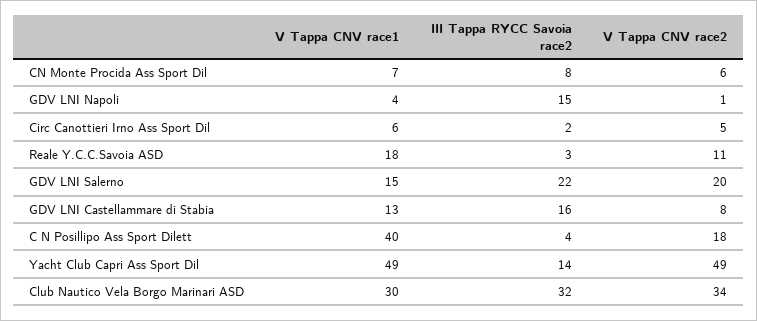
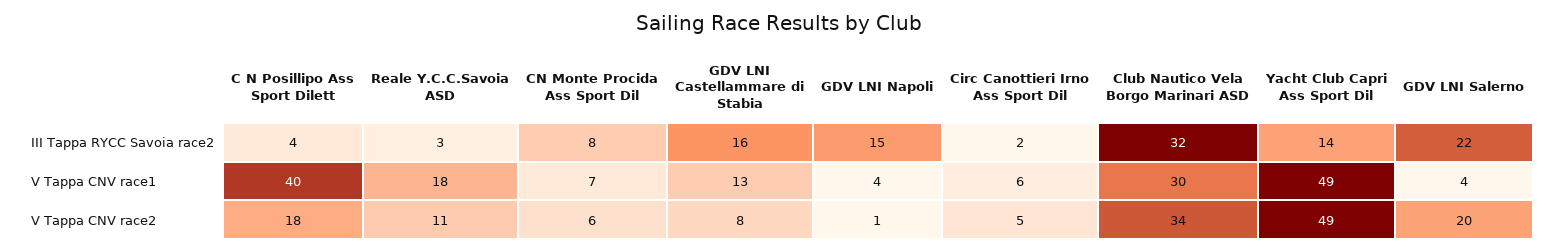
  {
    "V Tappa CNV race1": {
      "CN Monte Procida Ass Sport Dil": 7,
      "GDV LNI Napoli": 4,
      "Circ Canottieri Irno Ass Sport Dil": 6,
      "Reale Y.C.C.Savoia ASD": 18,
-     "GDV LNI Salerno": 15,
+     "GDV LNI Salerno": 4,
      "GDV LNI Castellammare di Stabia": 13,
      "C N Posillipo Ass Sport Dilett": 40,
      "Yacht Club Capri Ass Sport Dil": 49,
      "Club Nautico Vela Borgo Marinari ASD": 30
    },
    "III Tappa RYCC Savoia race2": {
      "CN Monte Procida Ass Sport Dil": 8,
      "GDV LNI Napoli": 15,
      "Circ Canottieri Irno Ass Sport Dil": 2,
      "Reale Y.C.C.Savoia ASD": 3,
      "GDV LNI Salerno": 22,
      "GDV LNI Castellammare di Stabia": 16,
      "C N Posillipo Ass Sport Dilett": 4,
      "Yacht Club Capri Ass Sport Dil": 14,
      "Club Nautico Vela Borgo Marinari ASD": 32
    },
    "V Tappa CNV race2": {
      "CN Monte Procida Ass Sport Dil": 6,
      "GDV LNI Napoli": 1,
      "Circ Canottieri Irno Ass Sport Dil": 5,
      "Reale Y.C.C.Savoia ASD": 11,
      "GDV LNI Salerno": 20,
      "GDV LNI Castellammare di Stabia": 8,
      "C N Posillipo Ass Sport Dilett": 18,
      "Yacht Club Capri Ass Sport Dil": 49,
      "Club Nautico Vela Borgo Marinari ASD": 34
    }
  }

